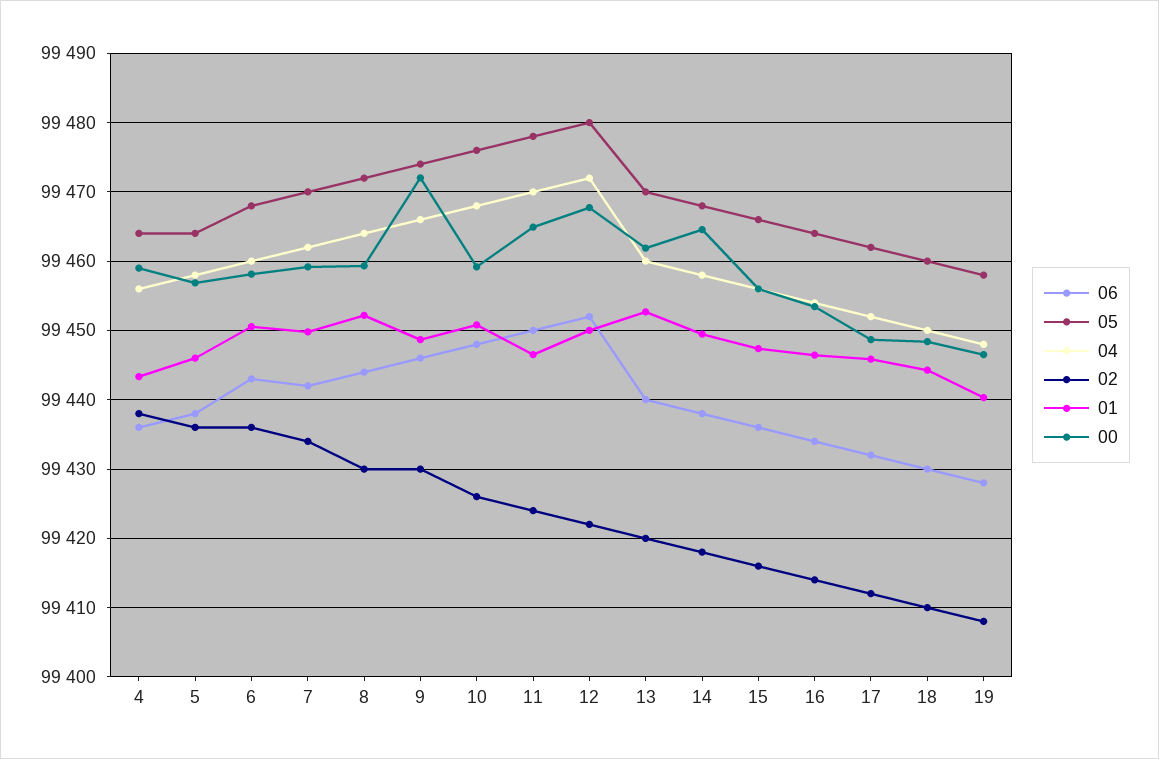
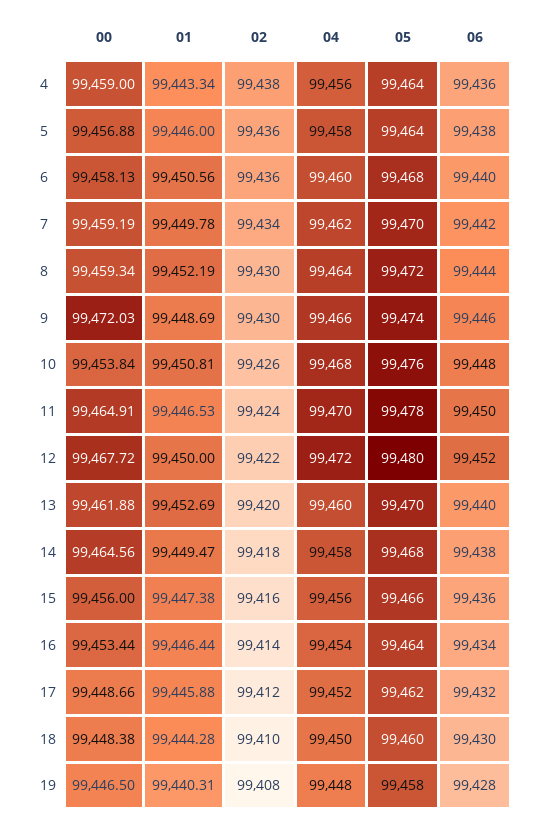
  {
    "06": {
      "4": 99436,
      "5": 99438,
-     "6": 99443,
+     "6": 99440,
      "7": 99442,
      "8": 99444,
      "9": 99446,
      "10": 99448,
      "11": 99450,
      "12": 99452,
      "13": 99440,
      "14": 99438,
      "15": 99436,
      "16": 99434,
      "17": 99432,
      "18": 99430,
      "19": 99428
    },
    "05": {
      "4": 99464,
      "5": 99464,
      "6": 99468,
      "7": 99470,
      "8": 99472,
      "9": 99474,
      "10": 99476,
      "11": 99478,
      "12": 99480,
      "13": 99470,
      "14": 99468,
      "15": 99466,
      "16": 99464,
      "17": 99462,
      "18": 99460,
      "19": 99458
    },
    "04": {
      "4": 99456,
      "5": 99458,
      "6": 99460,
      "7": 99462,
      "8": 99464,
      "9": 99466,
      "10": 99468,
      "11": 99470,
      "12": 99472,
      "13": 99460,
      "14": 99458,
      "15": 99456,
      "16": 99454,
      "17": 99452,
      "18": 99450,
      "19": 99448
    },
    "02": {
      "4": 99438,
      "5": 99436,
      "6": 99436,
      "7": 99434,
      "8": 99430,
      "9": 99430,
      "10": 99426,
      "11": 99424,
      "12": 99422,
      "13": 99420,
      "14": 99418,
      "15": 99416,
      "16": 99414,
      "17": 99412,
      "18": 99410,
      "19": 99408
    },
    "01": {
      "4": 99443.34,
      "5": 99446,
      "6": 99450.56,
      "7": 99449.78,
      "8": 99452.19,
      "9": 99448.69,
      "10": 99450.81,
      "11": 99446.53,
      "12": 99450,
      "13": 99452.69,
      "14": 99449.47,
      "15": 99447.38,
      "16": 99446.44,
      "17": 99445.88,
      "18": 99444.28,
      "19": 99440.31
    },
    "00": {
      "4": 99459,
      "5": 99456.88,
      "6": 99458.13,
      "7": 99459.19,
      "8": 99459.34,
      "9": 99472.03,
-     "10": 99459,
+     "10": 99453.84,
      "11": 99464.91,
      "12": 99467.72,
      "13": 99461.88,
      "14": 99464.56,
      "15": 99456,
      "16": 99453.44,
      "17": 99448.66,
      "18": 99448.38,
      "19": 99446.5
    }
  }

